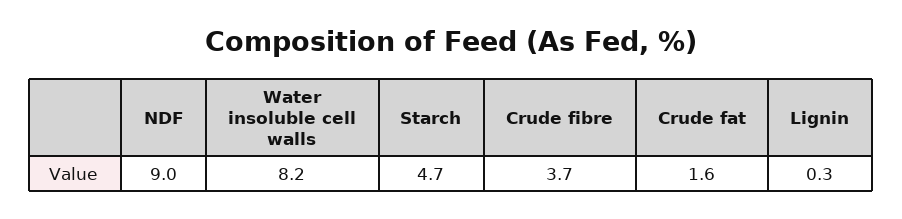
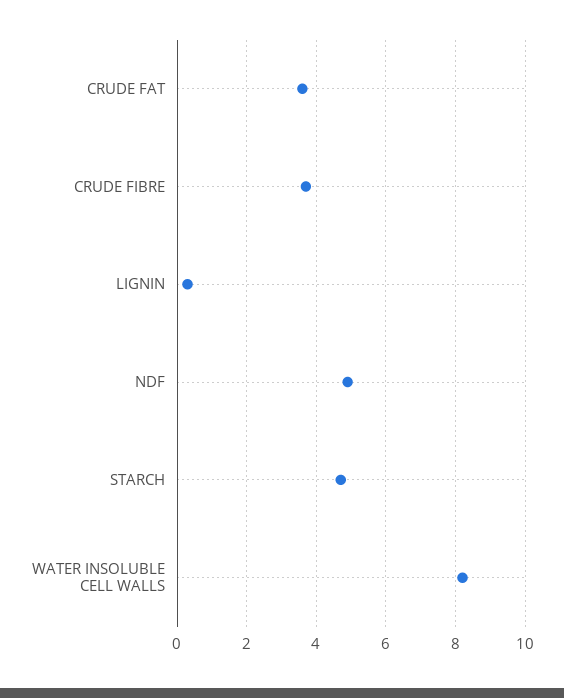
  {
-   "NDF": 9,
+   "NDF": 5,
    "Water insoluble cell walls": 8.2,
    "Starch": 4.7,
    "Crude fibre": 3.7,
-   "Crude fat": 1.6,
+   "Crude fat": 3.5,
    "Lignin": 0.3
  }

